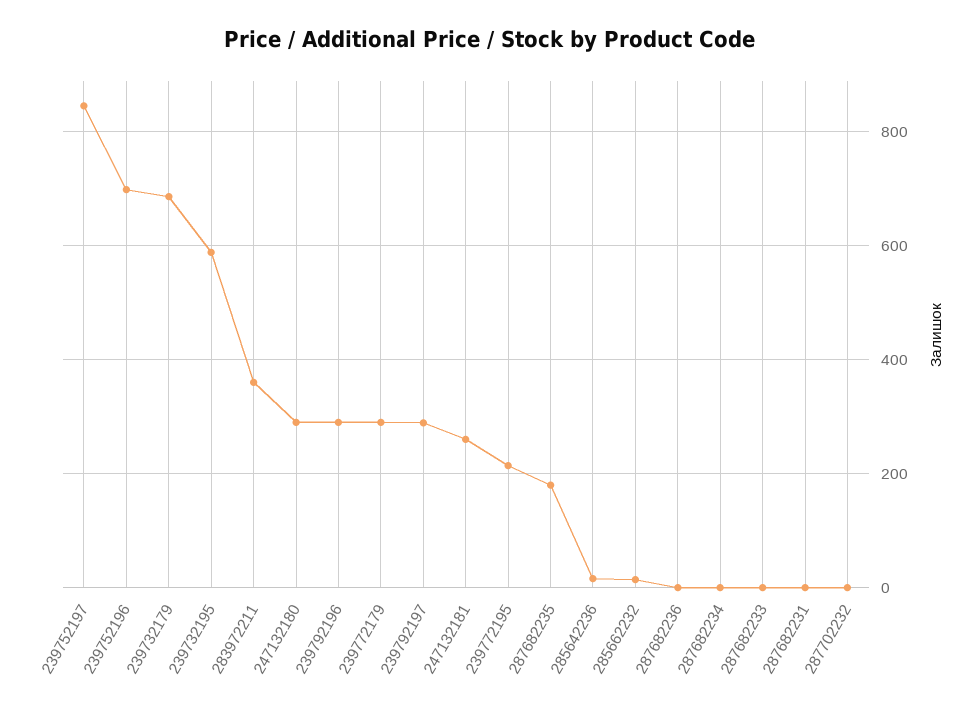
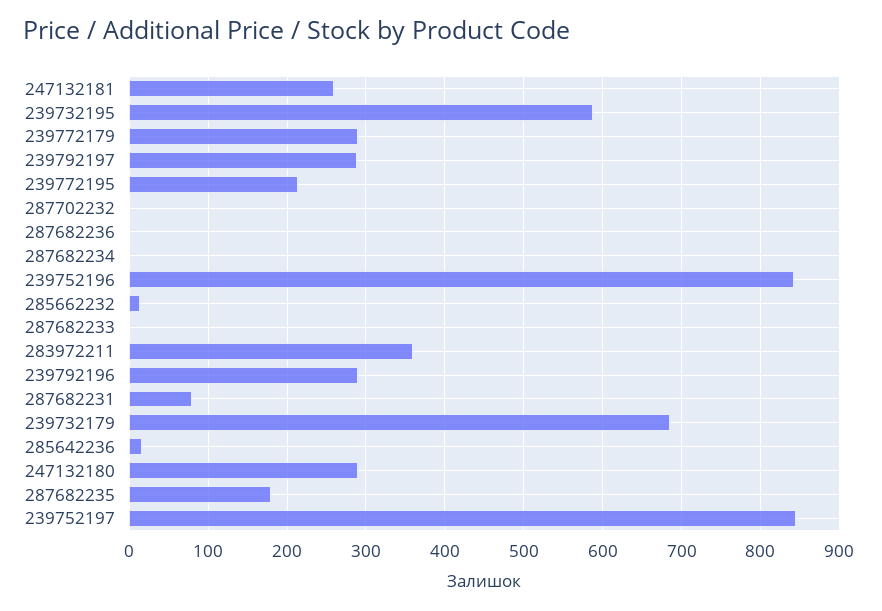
  {
    "239752197": 850,
-   "239752196": 700,
+   "239752196": 840,
    "239732179": 690,
    "239732195": 590,
    "283972211": 360,
    "247132180": 290,
    "239792196": 290,
    "239772179": 290,
    "239792197": 290,
    "247132181": 260,
    "239772195": 210,
    "287682235": 180,
    "285642236": 20,
    "285662232": 10,
    "287682236": 0,
    "287682234": 0,
    "287682233": 0,
-   "287682231": 0,
+   "287682231": 80,
    "287702232": 0
  }

